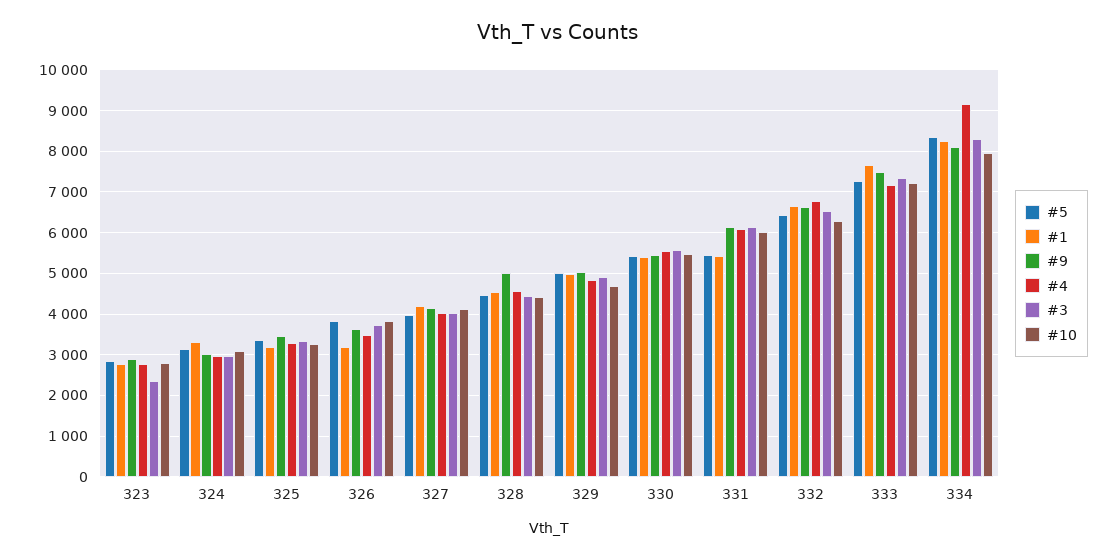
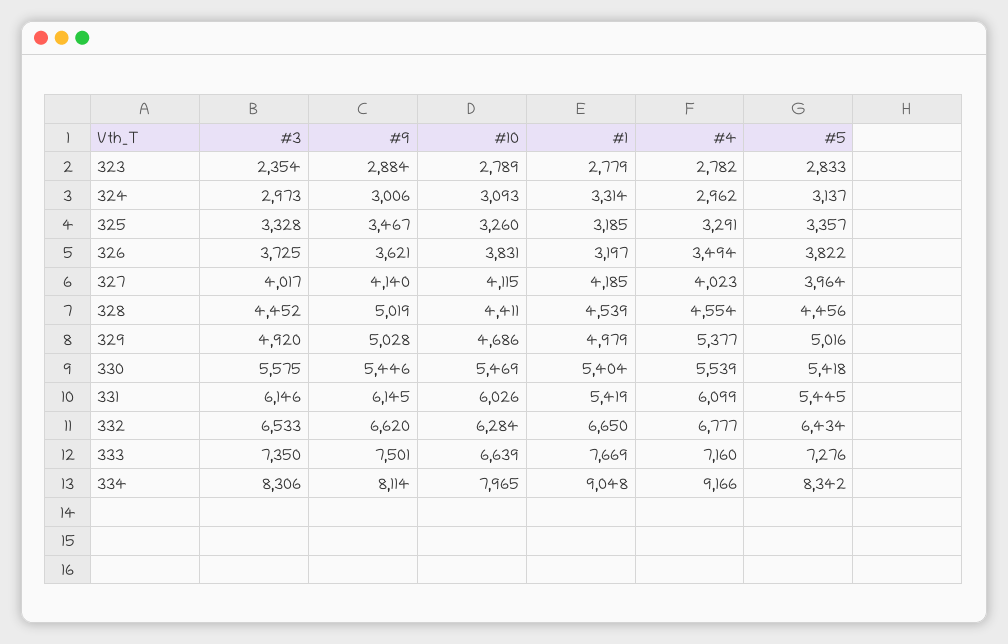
  {
    "#5": {
      "323": 2833,
      "324": 3137,
      "325": 3357,
      "326": 3822,
      "327": 3964,
      "328": 4456,
      "329": 5016,
      "330": 5418,
      "331": 5445,
      "332": 6434,
      "333": 7276,
      "334": 8342
    },
    "#1": {
      "323": 2779,
      "324": 3314,
      "325": 3185,
      "326": 3197,
      "327": 4185,
      "328": 4539,
      "329": 4979,
      "330": 5404,
      "331": 5419,
      "332": 6650,
      "333": 7669,
-     "334": 8200
+     "334": 9048
    },
    "#9": {
      "323": 2884,
      "324": 3006,
      "325": 3467,
      "326": 3621,
      "327": 4140,
      "328": 5019,
      "329": 5028,
      "330": 5446,
      "331": 6145,
      "332": 6620,
      "333": 7501,
      "334": 8114
    },
    "#4": {
      "323": 2782,
      "324": 2962,
      "325": 3291,
      "326": 3494,
      "327": 4023,
      "328": 4554,
-     "329": 4800,
+     "329": 5377,
      "330": 5539,
      "331": 6099,
      "332": 6777,
      "333": 7160,
      "334": 9166
    },
    "#3": {
      "323": 2354,
      "324": 2973,
      "325": 3328,
      "326": 3725,
      "327": 4017,
      "328": 4452,
      "329": 4920,
      "330": 5575,
      "331": 6146,
      "332": 6533,
      "333": 7350,
      "334": 8306
    },
    "#10": {
      "323": 2789,
      "324": 3093,
      "325": 3260,
      "326": 3831,
      "327": 4115,
      "328": 4411,
      "329": 4686,
      "330": 5469,
      "331": 6026,
      "332": 6284,
-     "333": 7200,
+     "333": 6639,
      "334": 7965
    }
  }

